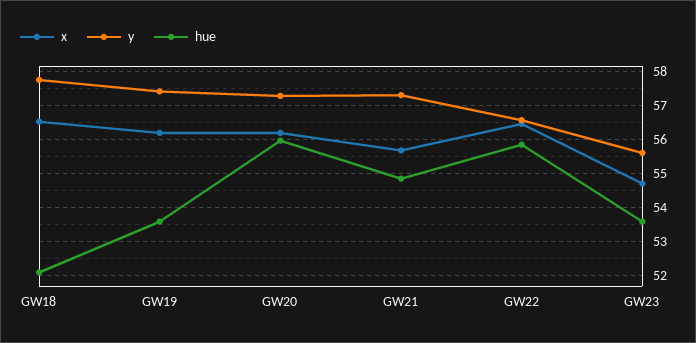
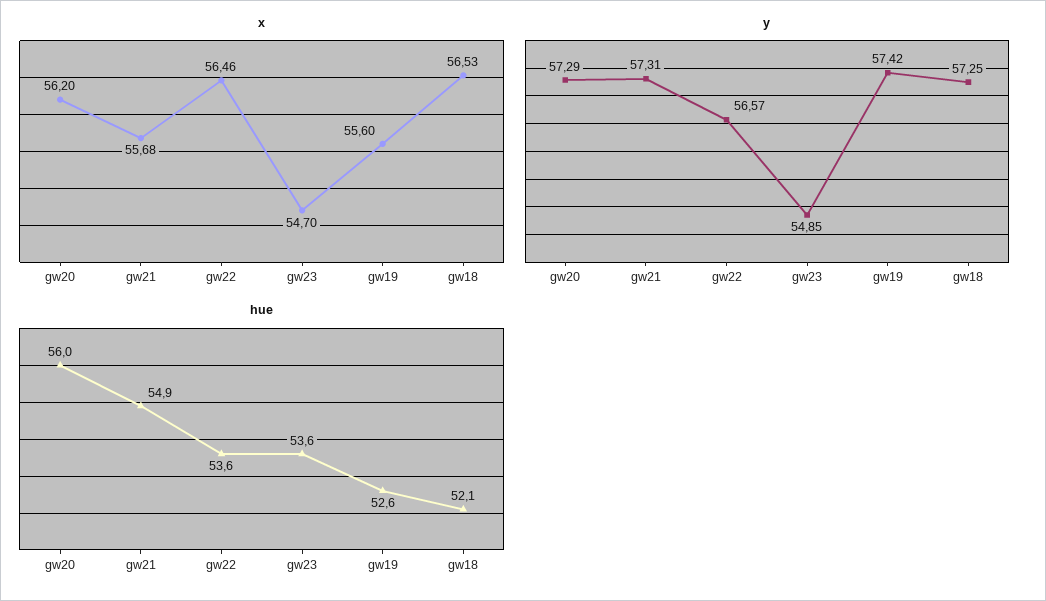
  {
    "x": {
      "GW18": 56.53,
-     "GW19": 56.2,
+     "GW19": 55.6,
      "GW20": 56.2,
      "GW21": 55.68,
      "GW22": 56.46,
      "GW23": 54.7
    },
    "y": {
-     "GW18": 57.8,
+     "GW18": 57.25,
      "GW19": 57.42,
      "GW20": 57.29,
      "GW21": 57.31,
      "GW22": 56.57,
-     "GW23": 55.6
+     "GW23": 54.85
    },
    "hue": {
      "GW18": 52.1,
-     "GW19": 53.6,
+     "GW19": 52.6,
      "GW20": 56,
      "GW21": 54.9,
-     "GW22": 55.8,
+     "GW22": 53.6,
      "GW23": 53.6
    }
  }

